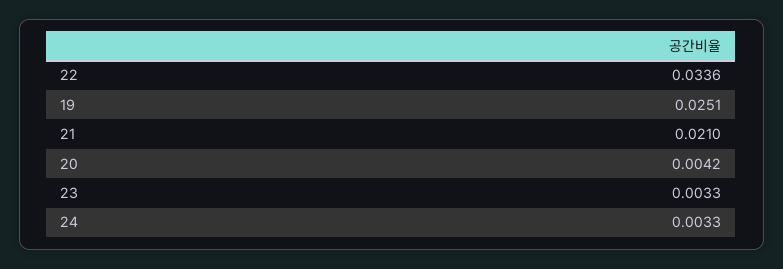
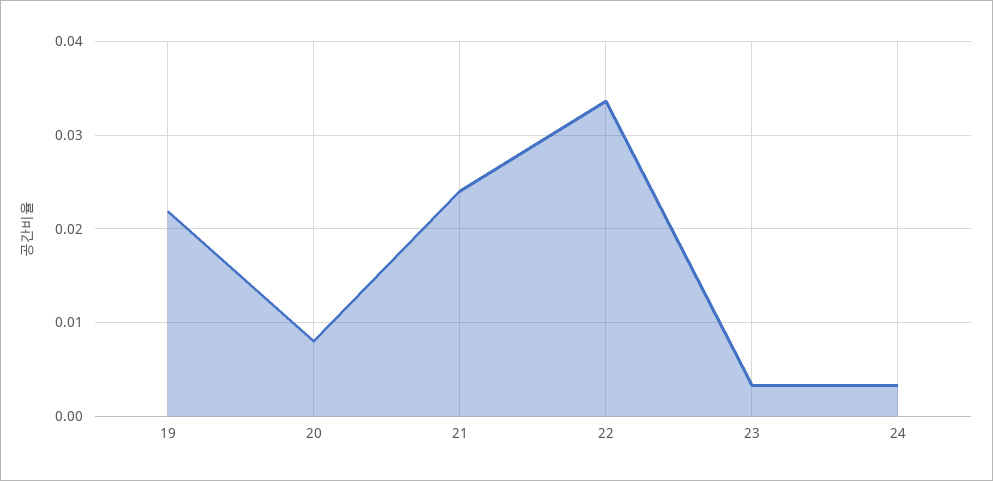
  {
    "22": 0.0336,
-   "19": 0.0251,
+   "19": 0.022,
-   "21": 0.021,
+   "21": 0.024,
-   "20": 0.0042,
+   "20": 0.008,
    "23": 0.0033,
    "24": 0.0033
  }

